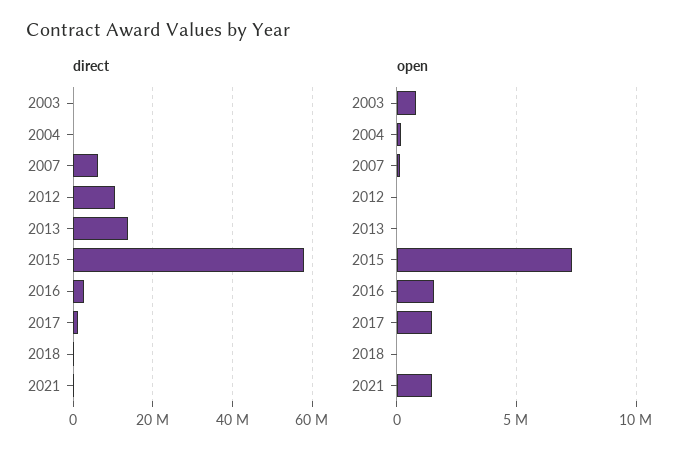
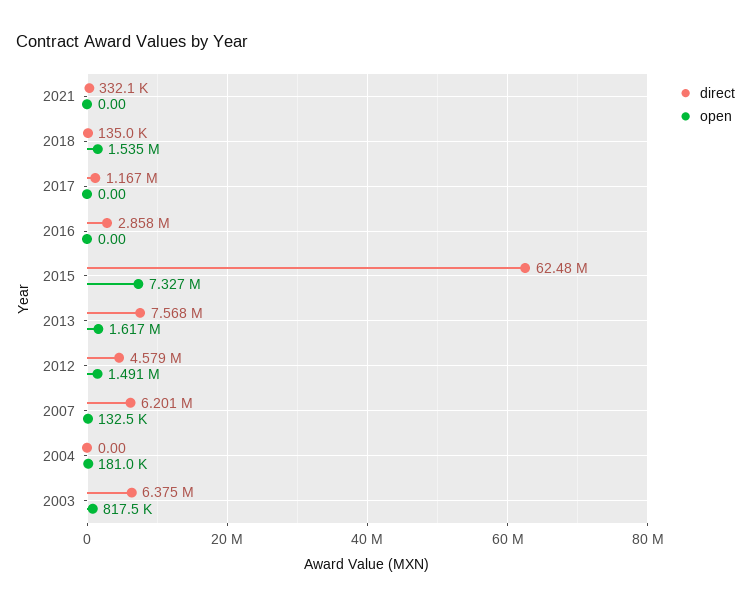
  {
    "direct": {
-     "2003": 0,
+     "2003": 6375000,
      "2004": 0,
      "2007": 6201000,
-     "2012": 10000000,
+     "2012": 4579000,
-     "2013": 14000000,
+     "2013": 7568000,
-     "2015": 58000000,
+     "2015": 62480000,
      "2016": 2858000,
      "2017": 1167000,
      "2018": 135000,
      "2021": 332100
    },
    "open": {
      "2003": 817500,
      "2004": 181000,
      "2007": 132500,
-     "2012": 0,
+     "2012": 1491000,
-     "2013": 0,
+     "2013": 1617000,
      "2015": 7327000,
-     "2016": 1500000,
+     "2016": 0,
-     "2017": 1500000,
+     "2017": 0,
-     "2018": 0,
+     "2018": 1535000,
-     "2021": 1500000
+     "2021": 0
    }
  }

